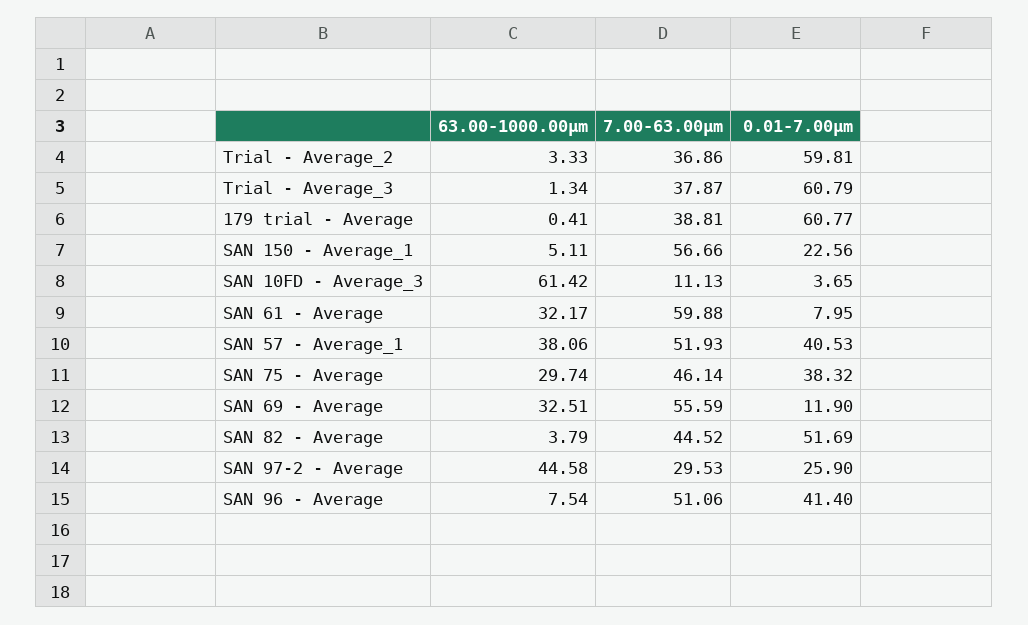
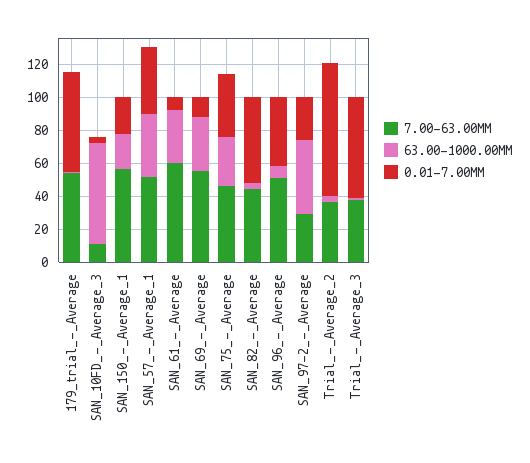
  {
    "63.00-1000.00µm": {
      "Trial - Average_2": 3.33,
      "Trial - Average_3": 1.34,
      "179 trial - Average": 0.41,
-     "SAN 150 - Average_1": 5.11,
+     "SAN 150 - Average_1": 20,
      "SAN 10FD - Average_3": 61.42,
      "SAN 61 - Average": 32.17,
      "SAN 57 - Average_1": 38.06,
      "SAN 75 - Average": 29.74,
      "SAN 69 - Average": 32.51,
      "SAN 82 - Average": 3.79,
      "SAN 97-2 - Average": 44.58,
      "SAN 96 - Average": 7.54
    },
    "7.00-63.00µm": {
      "Trial - Average_2": 36.86,
      "Trial - Average_3": 37.87,
-     "179 trial - Average": 38.81,
+     "179 trial - Average": 55,
      "SAN 150 - Average_1": 56.66,
      "SAN 10FD - Average_3": 11.13,
      "SAN 61 - Average": 59.88,
      "SAN 57 - Average_1": 51.93,
      "SAN 75 - Average": 46.14,
      "SAN 69 - Average": 55.59,
      "SAN 82 - Average": 44.52,
      "SAN 97-2 - Average": 29.53,
      "SAN 96 - Average": 51.06
    },
    "0.01-7.00µm": {
-     "Trial - Average_2": 59.81,
+     "Trial - Average_2": 80,
      "Trial - Average_3": 60.79,
      "179 trial - Average": 60.77,
      "SAN 150 - Average_1": 22.56,
      "SAN 10FD - Average_3": 3.65,
      "SAN 61 - Average": 7.95,
      "SAN 57 - Average_1": 40.53,
      "SAN 75 - Average": 38.32,
      "SAN 69 - Average": 11.9,
      "SAN 82 - Average": 51.69,
      "SAN 97-2 - Average": 25.9,
      "SAN 96 - Average": 41.4
    }
  }

